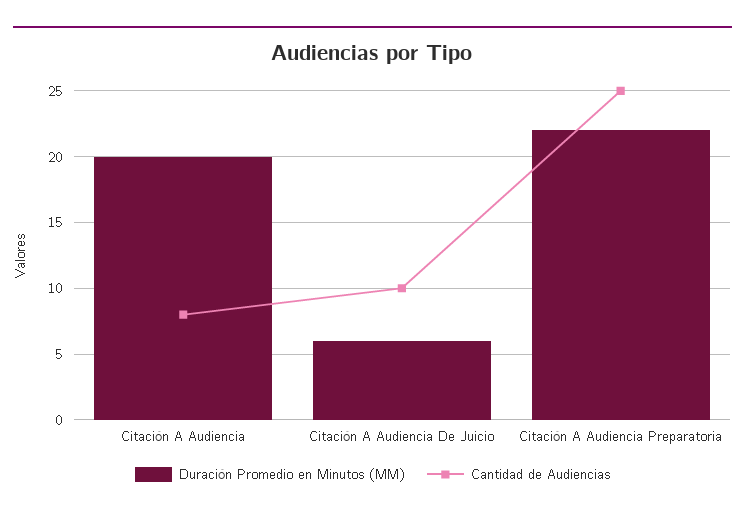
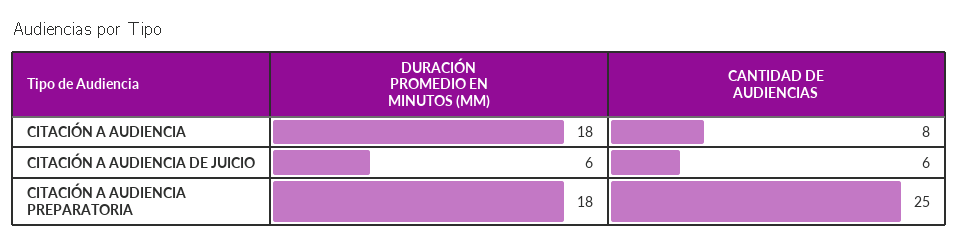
  {
    "Duración Promedio en Minutos (MM)": {
-     "Citación A Audiencia": 20,
+     "Citación A Audiencia": 18,
      "Citación A Audiencia De Juicio": 6,
-     "Citación A Audiencia Preparatoria": 22
+     "Citación A Audiencia Preparatoria": 18
    },
    "Cantidad de Audiencias": {
      "Citación A Audiencia": 8,
-     "Citación A Audiencia De Juicio": 10,
+     "Citación A Audiencia De Juicio": 6,
      "Citación A Audiencia Preparatoria": 25
    }
  }

